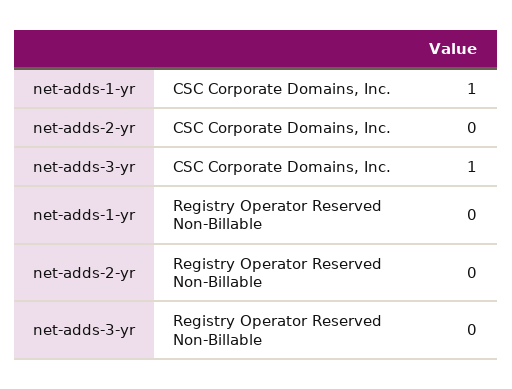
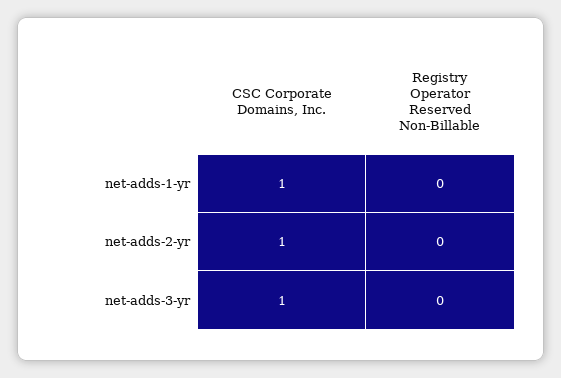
  {
    "net-adds-1-yr": {
      "CSC Corporate Domains, Inc.": 1,
      "Registry Operator Reserved Non-Billable": 0
    },
    "net-adds-2-yr": {
-     "CSC Corporate Domains, Inc.": 0,
+     "CSC Corporate Domains, Inc.": 1,
      "Registry Operator Reserved Non-Billable": 0
    },
    "net-adds-3-yr": {
      "CSC Corporate Domains, Inc.": 1,
      "Registry Operator Reserved Non-Billable": 0
    }
  }

